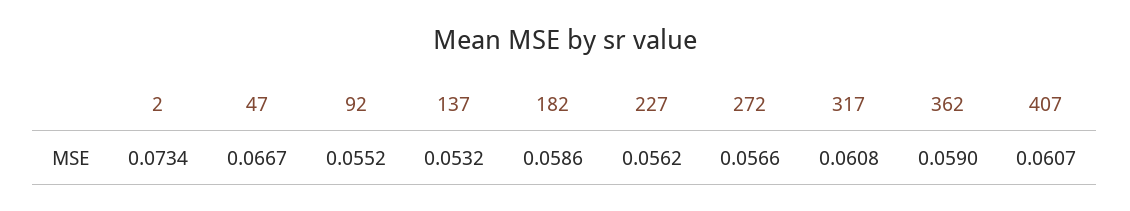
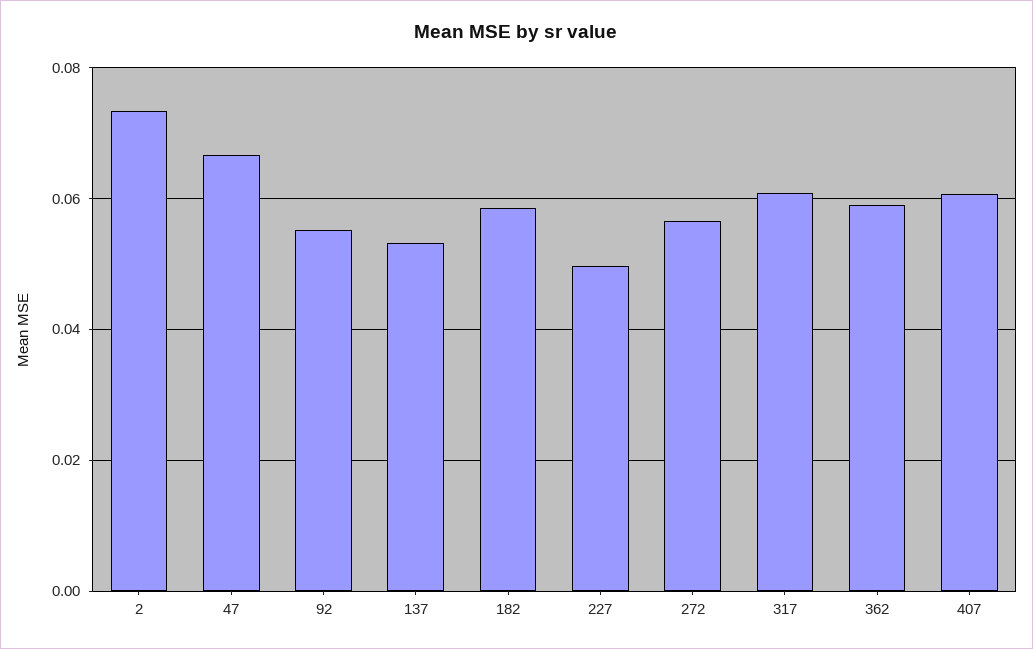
  {
    "2": 0.0734,
    "47": 0.0667,
    "92": 0.0552,
    "137": 0.0532,
    "182": 0.0586,
-   "227": 0.0562,
+   "227": 0.05,
    "272": 0.0566,
    "317": 0.0608,
    "362": 0.059,
    "407": 0.0607
  }

